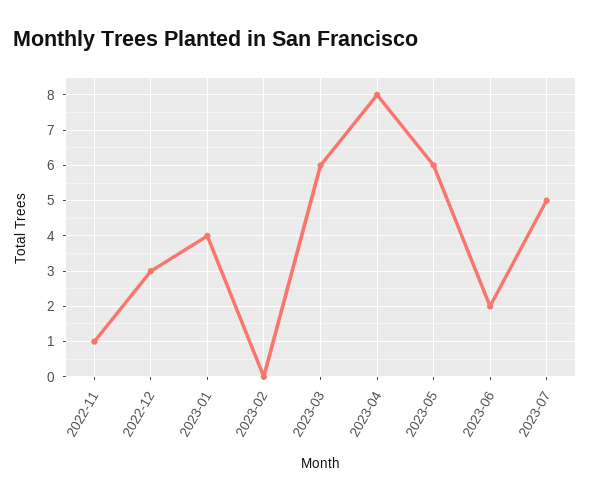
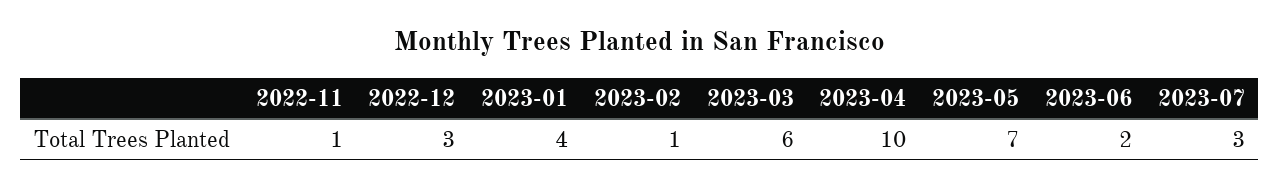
  {
    "2022-11": 1,
    "2022-12": 3,
    "2023-01": 4,
-   "2023-02": 0,
+   "2023-02": 1,
    "2023-03": 6,
-   "2023-04": 8,
+   "2023-04": 10,
-   "2023-05": 6,
+   "2023-05": 7,
    "2023-06": 2,
-   "2023-07": 5
+   "2023-07": 3
  }

